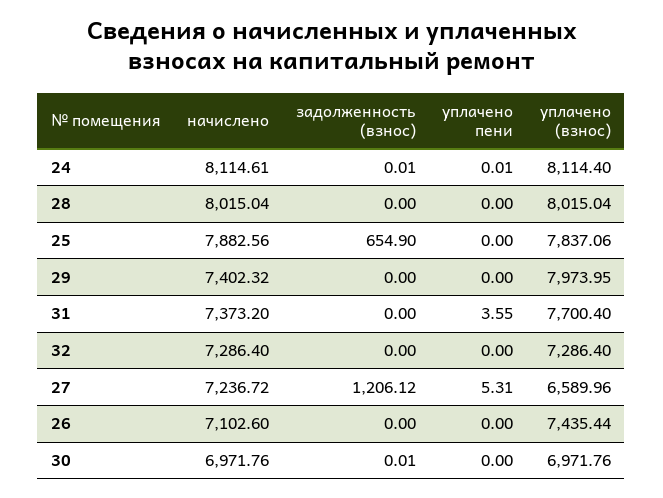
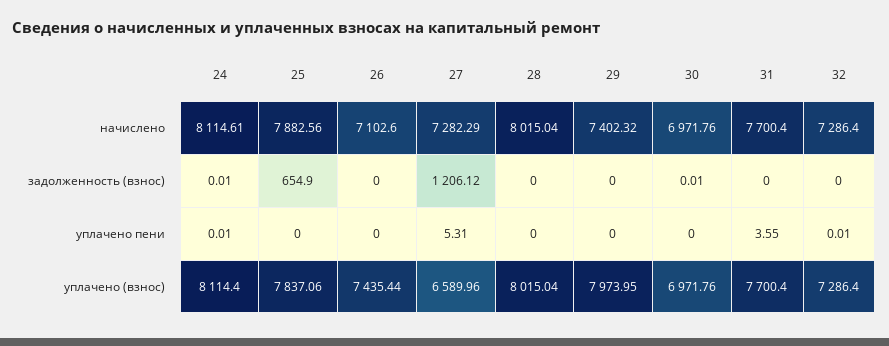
  {
    "начислено": {
      "24": 8114.61,
      "28": 8015.04,
      "25": 7882.56,
      "29": 7402.32,
-     "31": 7373.2,
+     "31": 7700.4,
      "32": 7286.4,
-     "27": 7236.72,
+     "27": 7282.29,
      "26": 7102.6,
      "30": 6971.76
    },
    "задолженность (взнос)": {
      "24": 0.01,
      "28": 0,
      "25": 654.9,
      "29": 0,
      "31": 0,
      "32": 0,
      "27": 1206.12,
      "26": 0,
      "30": 0.01
    },
    "уплачено пени": {
      "24": 0.01,
      "28": 0,
      "25": 0,
      "29": 0,
      "31": 3.55,
-     "32": 0,
+     "32": 0.01,
      "27": 5.31,
      "26": 0,
      "30": 0
    },
    "уплачено (взнос)": {
      "24": 8114.4,
      "28": 8015.04,
      "25": 7837.06,
      "29": 7973.95,
      "31": 7700.4,
      "32": 7286.4,
      "27": 6589.96,
      "26": 7435.44,
      "30": 6971.76
    }
  }

